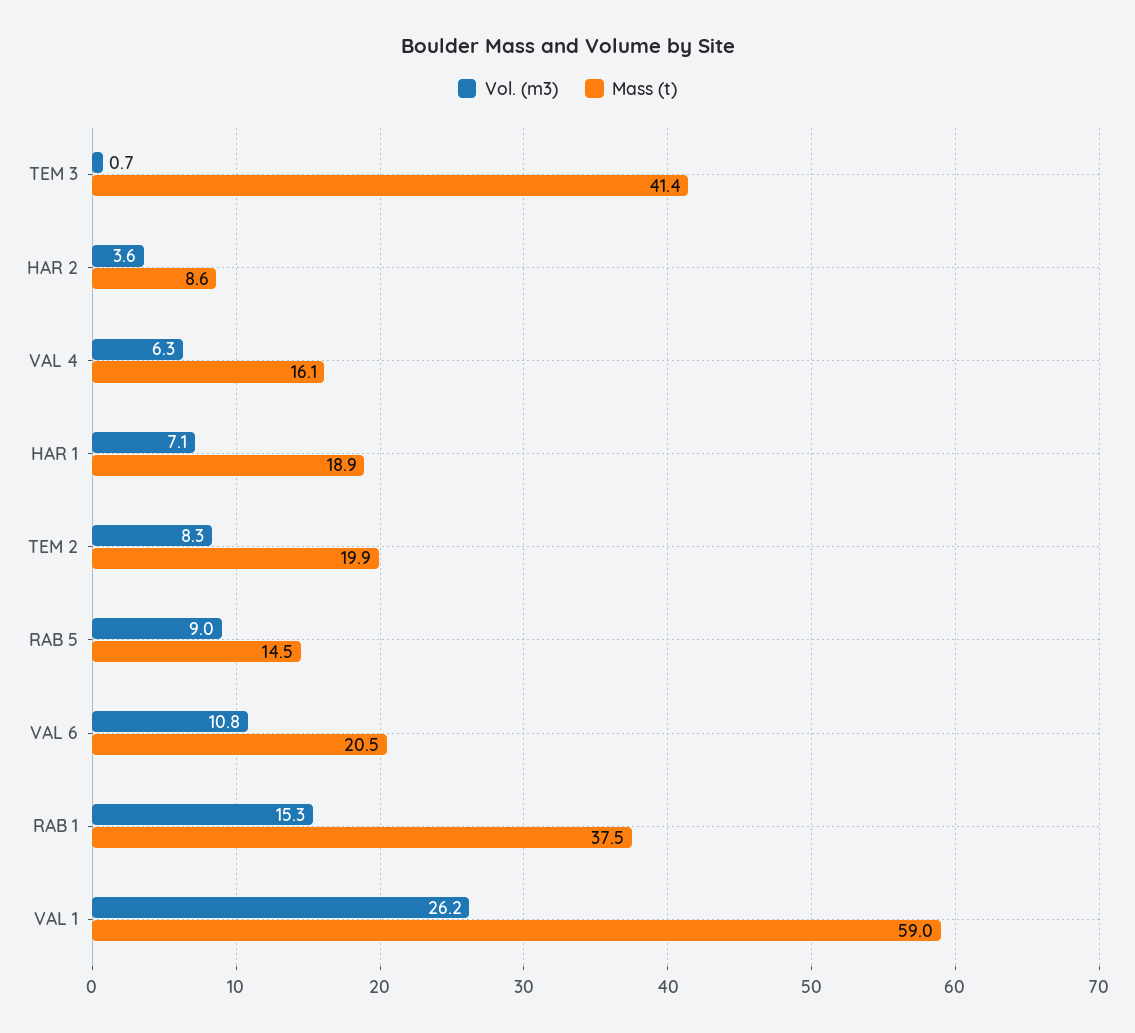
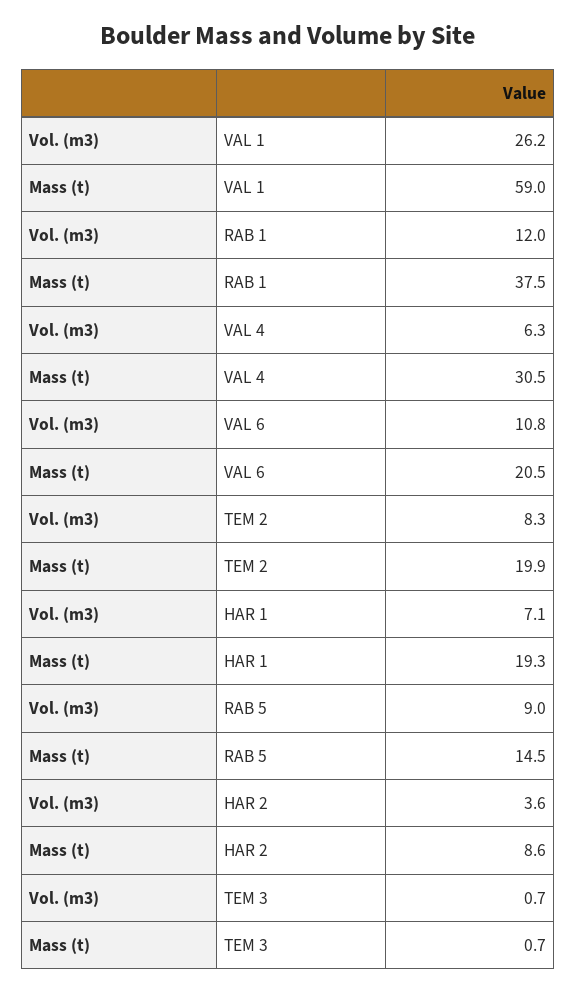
  {
    "Vol. (m3)": {
      "TEM 3": 0.7,
      "HAR 2": 3.6,
      "VAL 4": 6.3,
      "HAR 1": 7.1,
      "TEM 2": 8.3,
      "RAB 5": 9,
      "VAL 6": 10.8,
-     "RAB 1": 15.3,
+     "RAB 1": 12,
      "VAL 1": 26.2
    },
    "Mass (t)": {
-     "TEM 3": 41.4,
+     "TEM 3": 0.7,
      "HAR 2": 8.6,
-     "VAL 4": 16.1,
+     "VAL 4": 30.5,
-     "HAR 1": 18.9,
+     "HAR 1": 19.3,
      "TEM 2": 19.9,
      "RAB 5": 14.5,
      "VAL 6": 20.5,
      "RAB 1": 37.5,
      "VAL 1": 59
    }
  }

